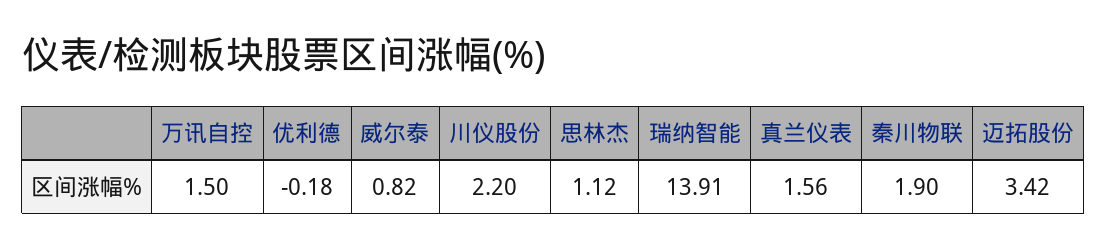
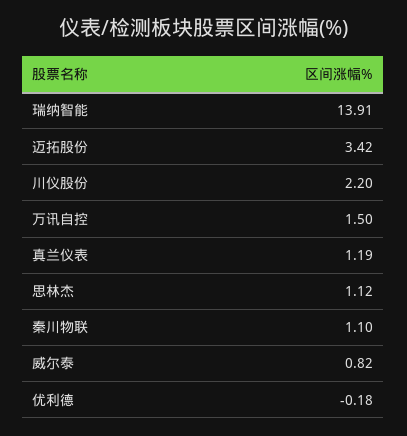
  {
    "万讯自控": 1.5,
    "优利德": -0.18,
    "威尔泰": 0.82,
    "川仪股份": 2.2,
    "思林杰": 1.12,
    "瑞纳智能": 13.91,
-   "真兰仪表": 1.56,
+   "真兰仪表": 1.19,
-   "秦川物联": 1.9,
+   "秦川物联": 1.1,
    "迈拓股份": 3.42
  }

